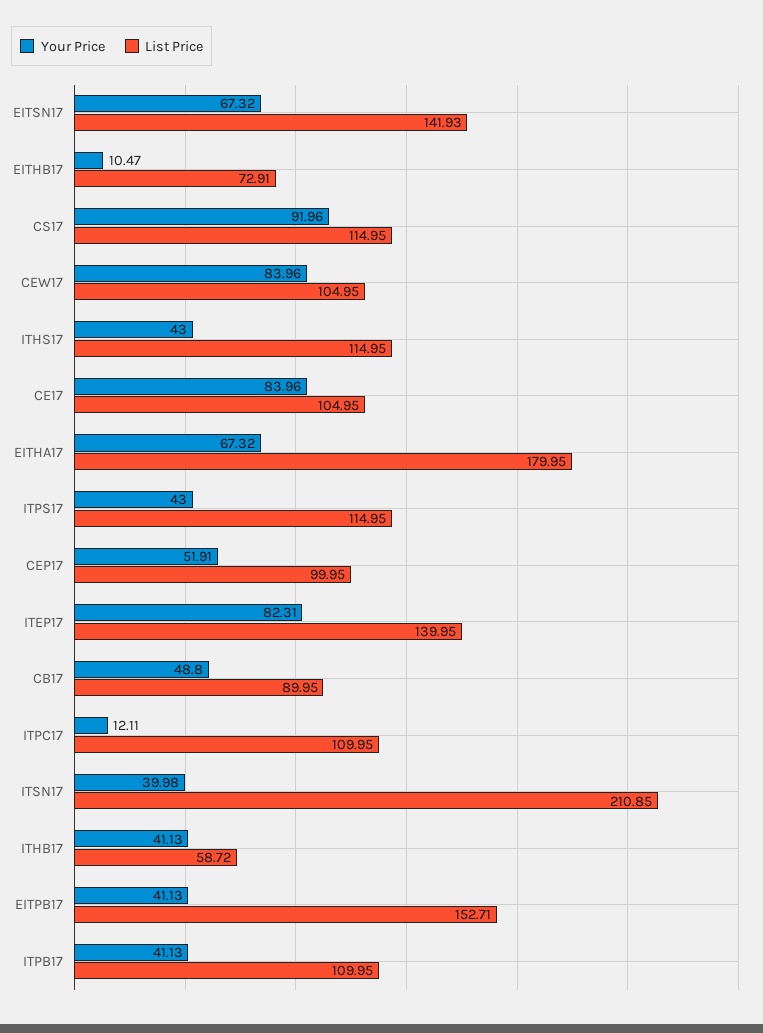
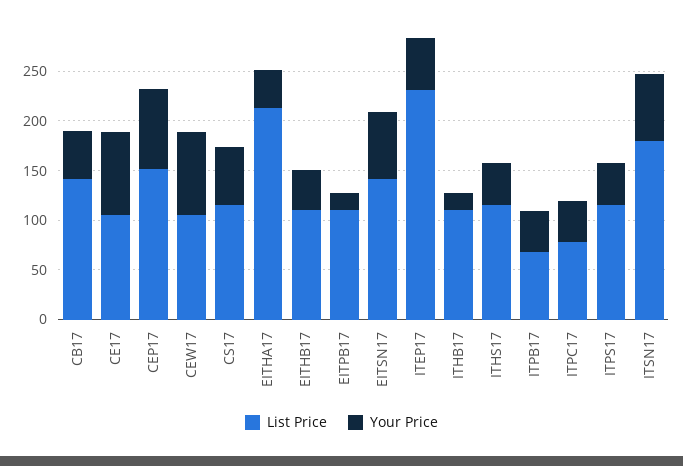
  {
    "Your Price": {
      "EITSN17": 67.32,
-     "EITHB17": 10.47,
+     "EITHB17": 40,
-     "CS17": 91.96,
+     "CS17": 60,
      "CEW17": 83.96,
      "ITHS17": 43,
      "CE17": 83.96,
-     "EITHA17": 67.32,
+     "EITHA17": 40,
      "ITPS17": 43,
-     "CEP17": 51.91,
+     "CEP17": 80,
-     "ITEP17": 82.31,
+     "ITEP17": 50,
      "CB17": 48.8,
-     "ITPC17": 12.11,
+     "ITPC17": 40,
-     "ITSN17": 39.98,
+     "ITSN17": 70,
-     "ITHB17": 41.13,
+     "ITHB17": 20,
-     "EITPB17": 41.13,
+     "EITPB17": 20,
      "ITPB17": 41.13
    },
    "List Price": {
      "EITSN17": 141.93,
-     "EITHB17": 72.91,
+     "EITHB17": 110,
      "CS17": 114.95,
      "CEW17": 104.95,
      "ITHS17": 114.95,
      "CE17": 104.95,
-     "EITHA17": 179.95,
+     "EITHA17": 210,
      "ITPS17": 114.95,
-     "CEP17": 99.95,
+     "CEP17": 150,
-     "ITEP17": 139.95,
+     "ITEP17": 230,
-     "CB17": 89.95,
+     "CB17": 140,
-     "ITPC17": 109.95,
+     "ITPC17": 80,
-     "ITSN17": 210.85,
+     "ITSN17": 180,
-     "ITHB17": 58.72,
+     "ITHB17": 110,
-     "EITPB17": 152.71,
+     "EITPB17": 110,
-     "ITPB17": 109.95
+     "ITPB17": 70
    }
  }

